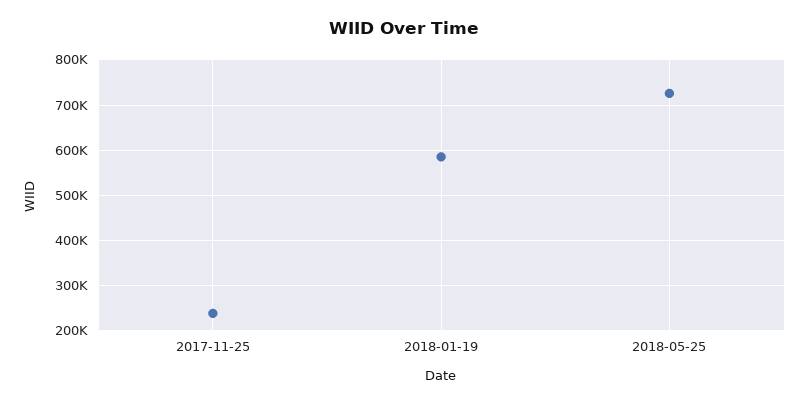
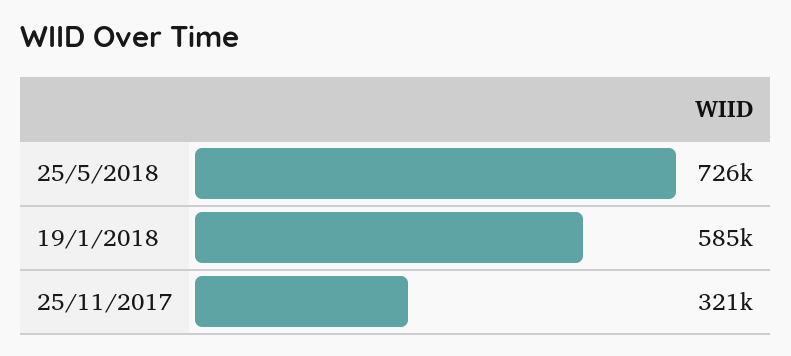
  {
-   "2017-11-25": 240000,
+   "2017-11-25": 321000,
    "2018-01-19": 585000,
    "2018-05-25": 726000
  }

